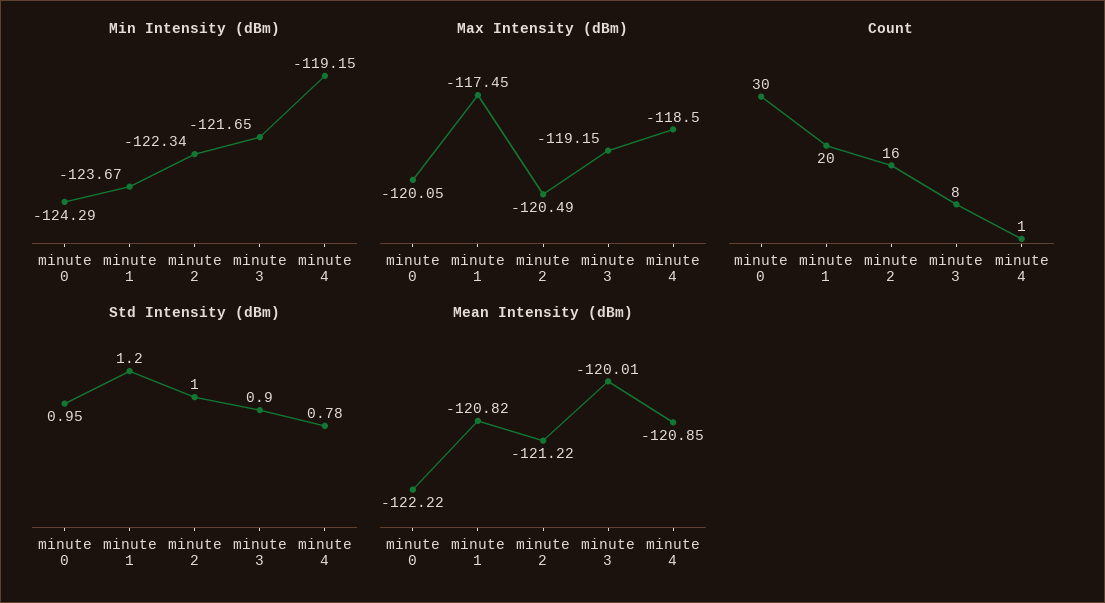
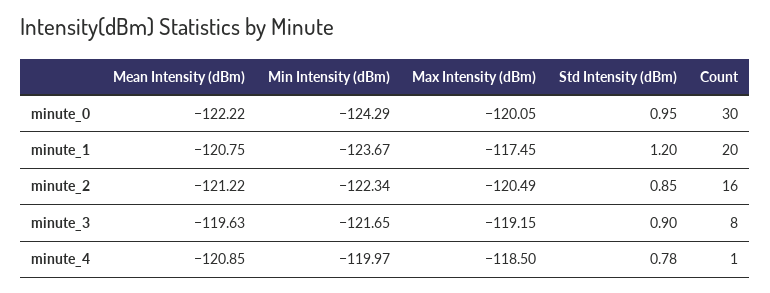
  {
    "Min Intensity (dBm)": {
      "minute 0": -124.29,
      "minute 1": -123.67,
      "minute 2": -122.34,
      "minute 3": -121.65,
-     "minute 4": -119.15
+     "minute 4": -119.97
    },
    "Max Intensity (dBm)": {
      "minute 0": -120.05,
      "minute 1": -117.45,
      "minute 2": -120.49,
      "minute 3": -119.15,
      "minute 4": -118.5
    },
    "Count": {
      "minute 0": 30,
      "minute 1": 20,
      "minute 2": 16,
      "minute 3": 8,
      "minute 4": 1
    },
    "Std Intensity (dBm)": {
      "minute 0": 0.95,
      "minute 1": 1.2,
-     "minute 2": 1,
+     "minute 2": 0.85,
      "minute 3": 0.9,
      "minute 4": 0.78
    },
    "Mean Intensity (dBm)": {
      "minute 0": -122.22,
-     "minute 1": -120.82,
+     "minute 1": -120.75,
      "minute 2": -121.22,
-     "minute 3": -120.01,
+     "minute 3": -119.63,
      "minute 4": -120.85
    }
  }

